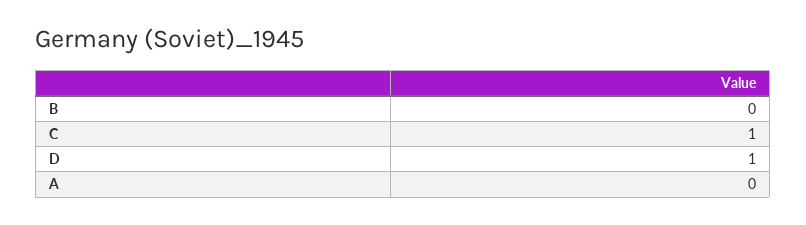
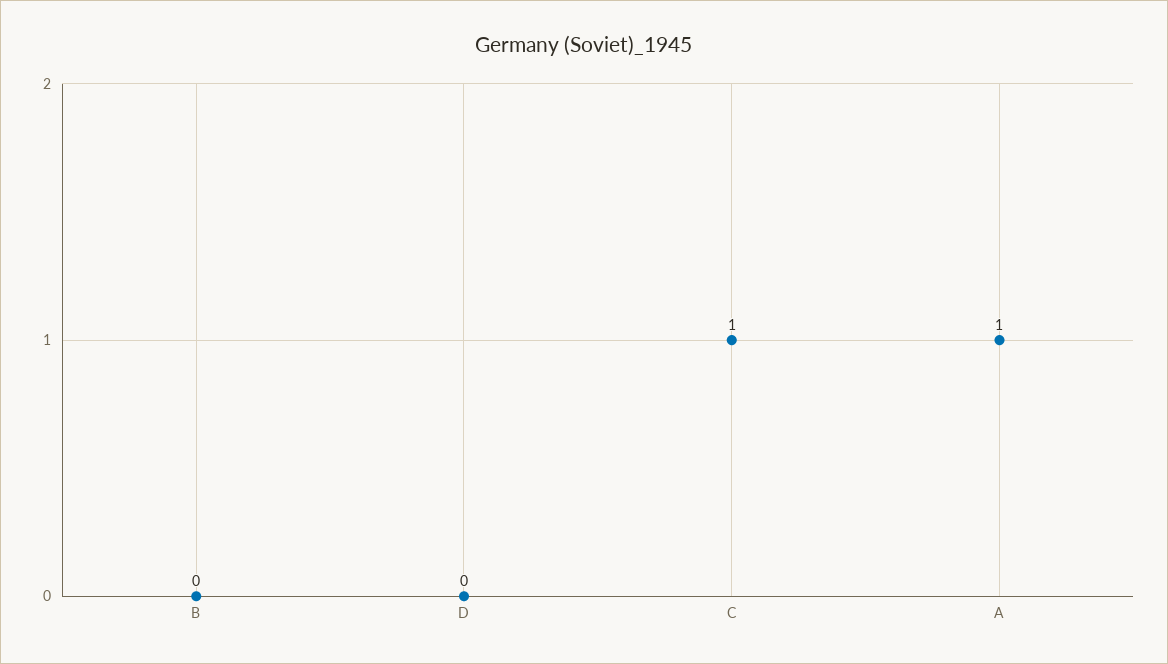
  {
    "B": 0,
    "C": 1,
-   "D": 1,
+   "D": 0,
-   "A": 0
+   "A": 1
  }

